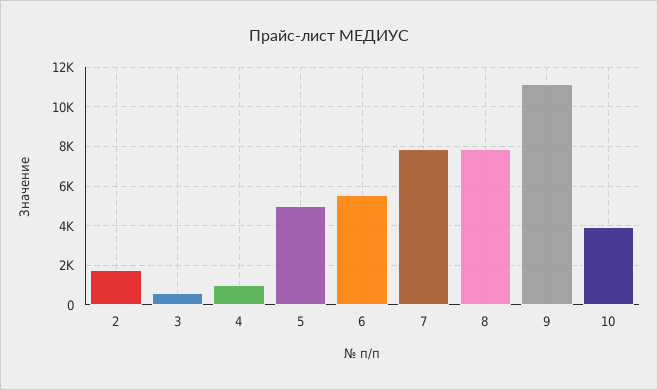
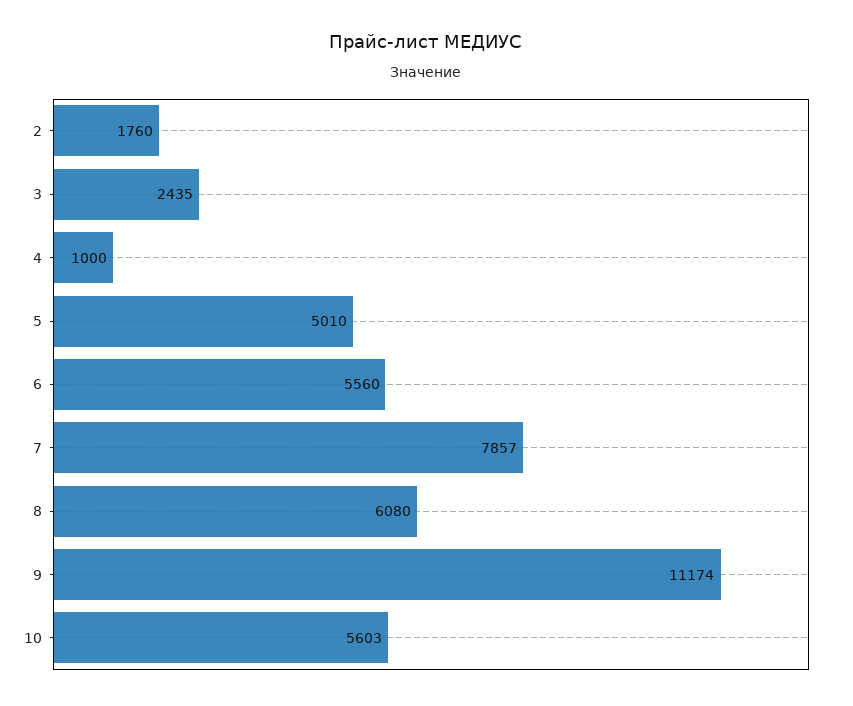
  {
    "2": 1760,
-   "3": 500,
+   "3": 2435,
    "4": 1000,
    "5": 5010,
    "6": 5560,
    "7": 7857,
-   "8": 8000,
+   "8": 6080,
    "9": 11174,
-   "10": 4000
+   "10": 5603
  }

